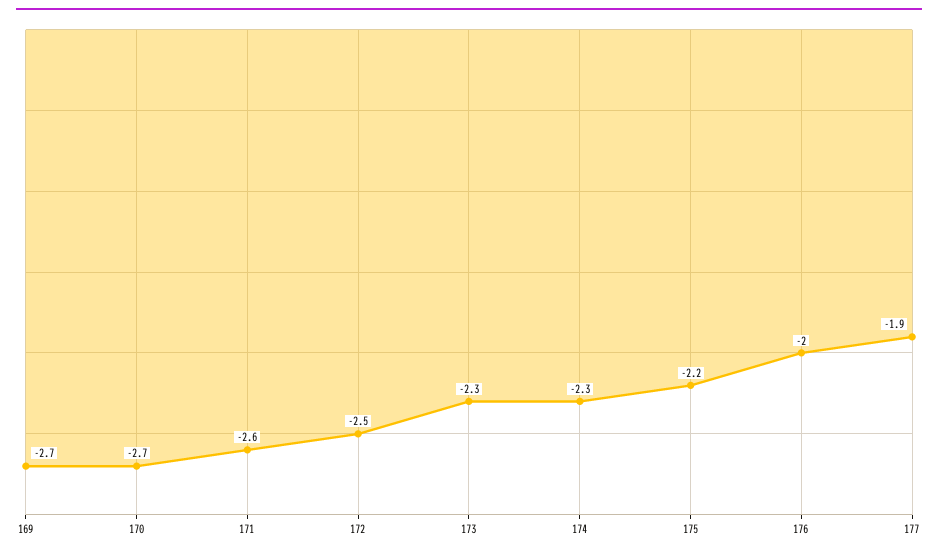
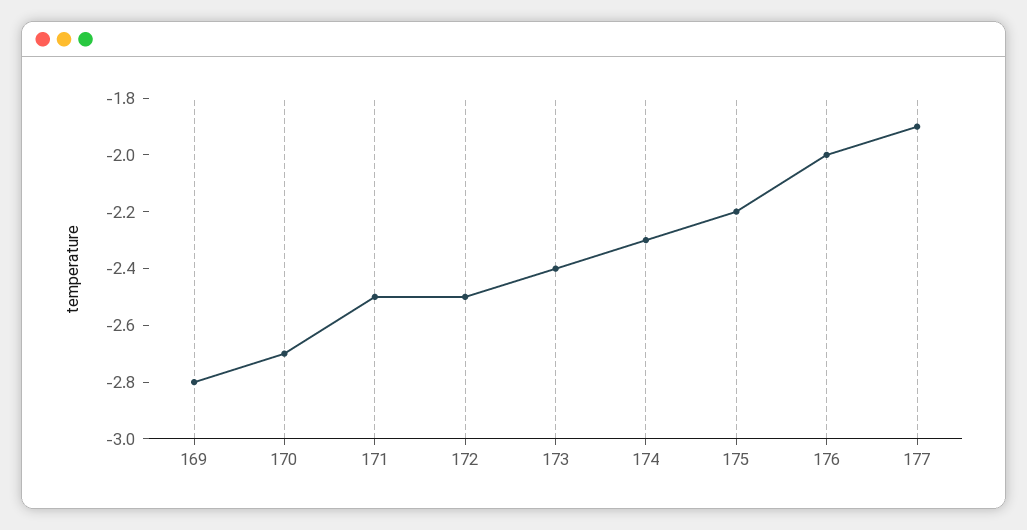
  {
-   "169": -2.7,
+   "169": -2.8,
    "170": -2.7,
-   "171": -2.6,
+   "171": -2.5,
    "172": -2.5,
-   "173": -2.3,
+   "173": -2.4,
    "174": -2.3,
    "175": -2.2,
    "176": -2,
    "177": -1.9
  }

